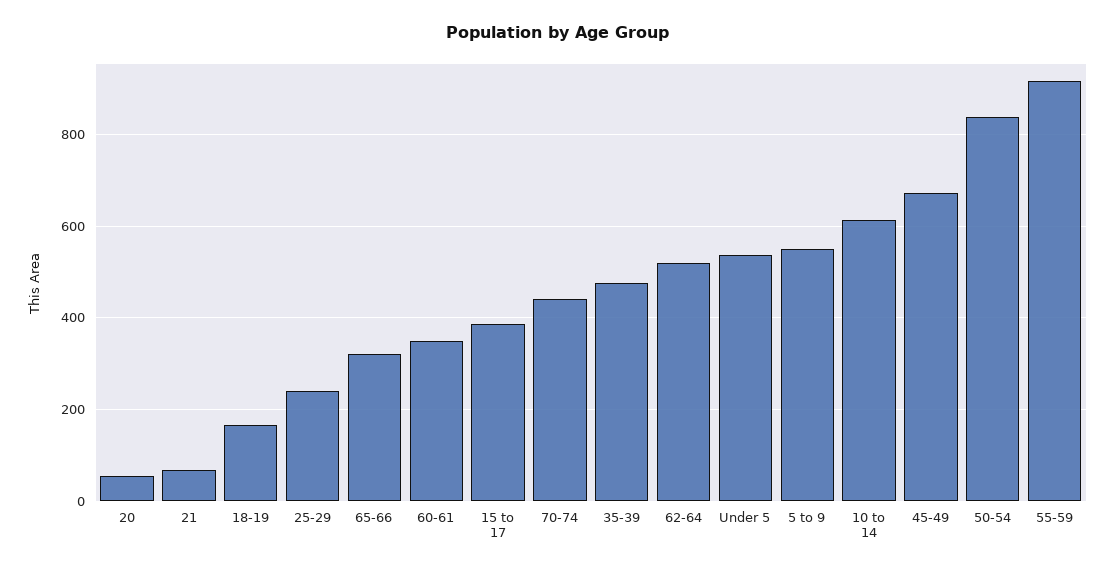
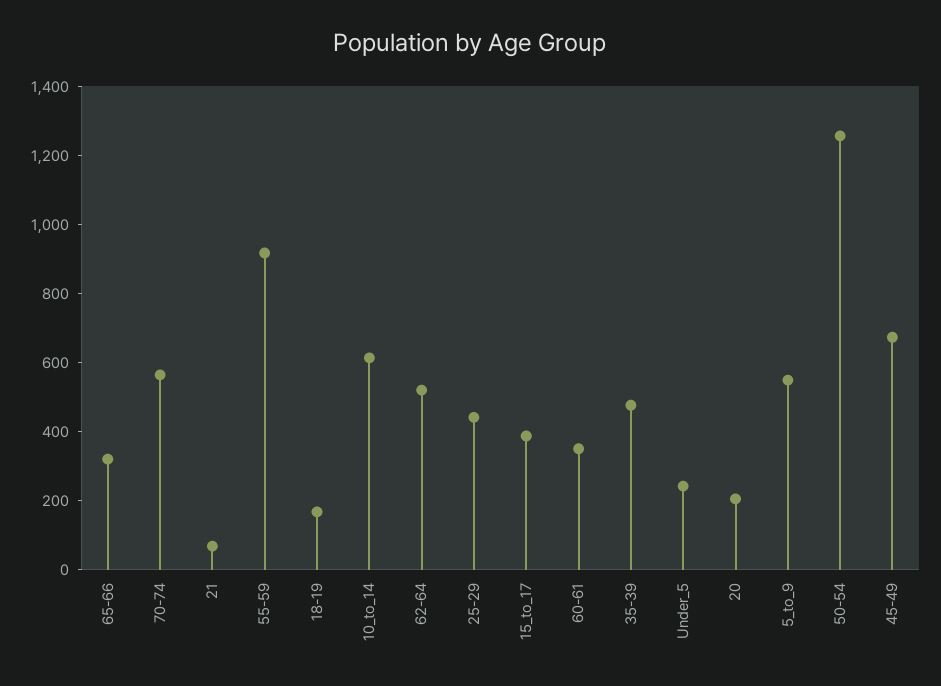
  {
-   "20": 60,
+   "20": 200,
    "21": 60,
    "18-19": 160,
-   "25-29": 240,
+   "25-29": 450,
    "65-66": 320,
    "60-61": 360,
    "15 to 17": 380,
-   "70-74": 440,
+   "70-74": 550,
    "35-39": 480,
    "62-64": 520,
-   "Under 5": 540,
+   "Under 5": 250,
    "5 to 9": 540,
    "10 to 14": 620,
    "45-49": 680,
-   "50-54": 840,
+   "50-54": 1250,
    "55-59": 920
  }

